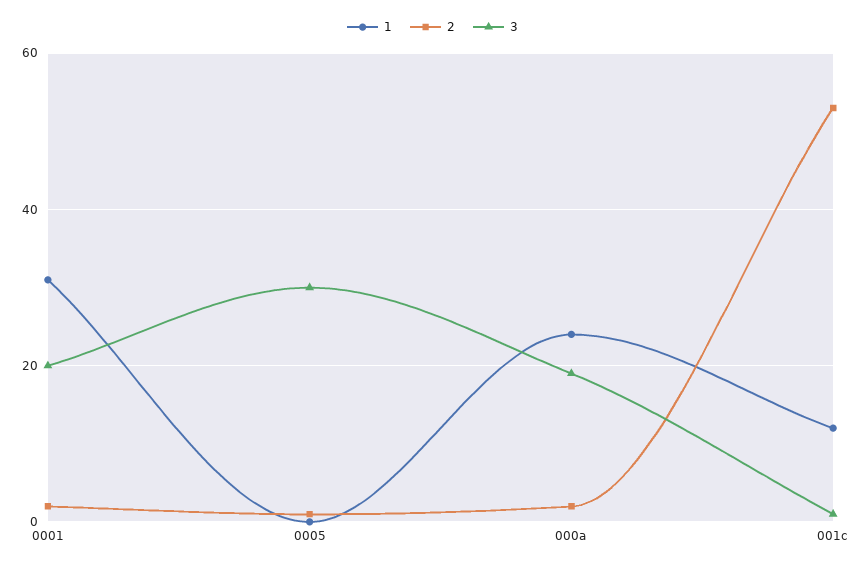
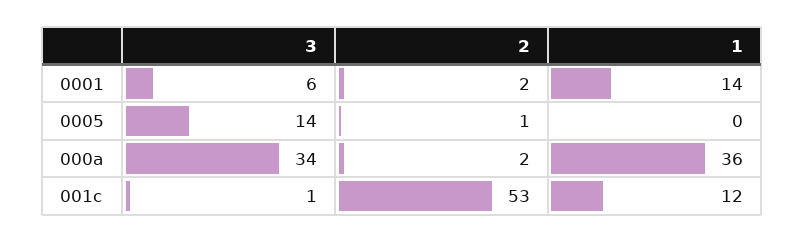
  {
    "1": {
-     "0001": 30,
+     "0001": 14,
      "0005": 0,
-     "000a": 25,
+     "000a": 36,
      "001c": 12
    },
    "2": {
      "0001": 2,
      "0005": 1,
      "000a": 2,
      "001c": 53
    },
    "3": {
-     "0001": 20,
+     "0001": 6,
-     "0005": 30,
+     "0005": 14,
-     "000a": 20,
+     "000a": 34,
      "001c": 1
    }
  }

